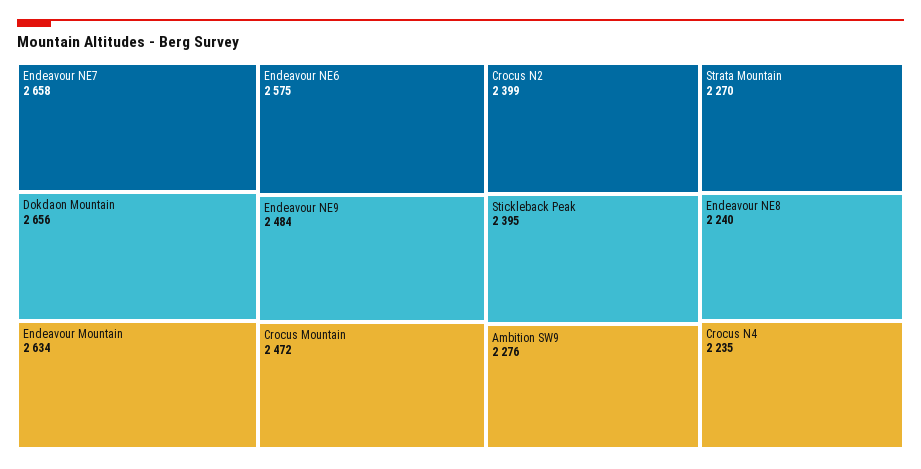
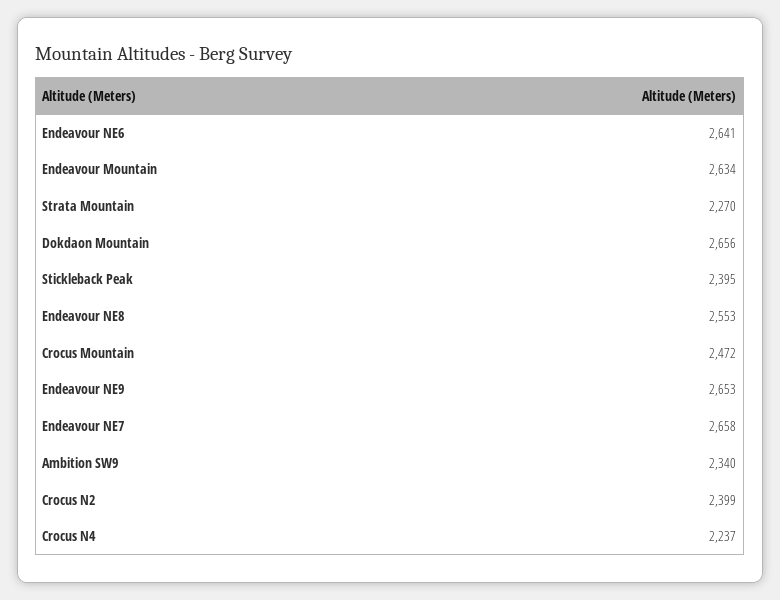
  {
    "Endeavour NE7": 2658,
    "Dokdaon Mountain": 2656,
    "Endeavour Mountain": 2634,
-   "Endeavour NE6": 2575,
+   "Endeavour NE6": 2641,
-   "Endeavour NE9": 2484,
+   "Endeavour NE9": 2653,
    "Crocus Mountain": 2472,
    "Crocus N2": 2399,
    "Stickleback Peak": 2395,
-   "Ambition SW9": 2276,
+   "Ambition SW9": 2340,
    "Strata Mountain": 2270,
-   "Endeavour NE8": 2240,
+   "Endeavour NE8": 2553,
-   "Crocus N4": 2235
+   "Crocus N4": 2237
  }

